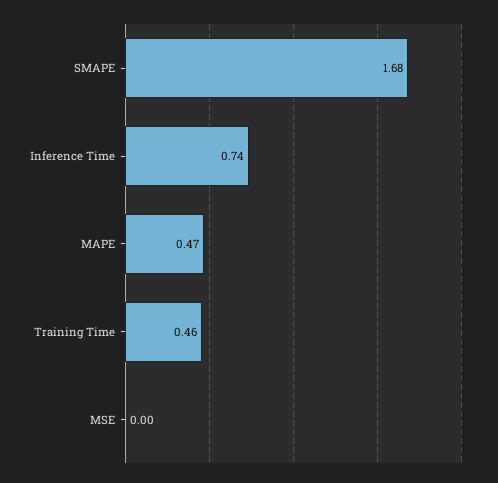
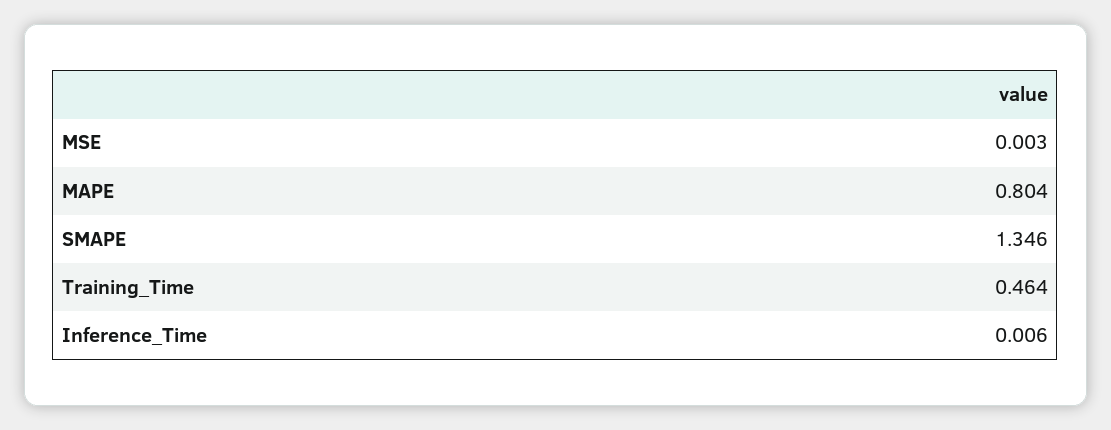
  {
-   "SMAPE": 1.68,
+   "SMAPE": 1.346,
-   "Inference Time": 0.74,
+   "Inference Time": 0.006,
-   "MAPE": 0.47,
+   "MAPE": 0.804,
    "Training Time": 0.464,
    "MSE": 0.003
  }

